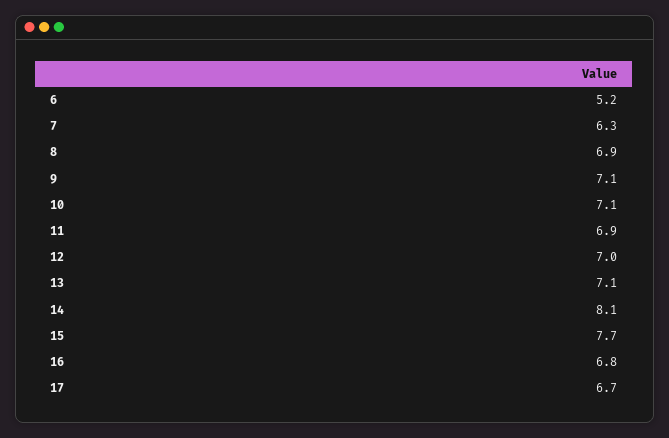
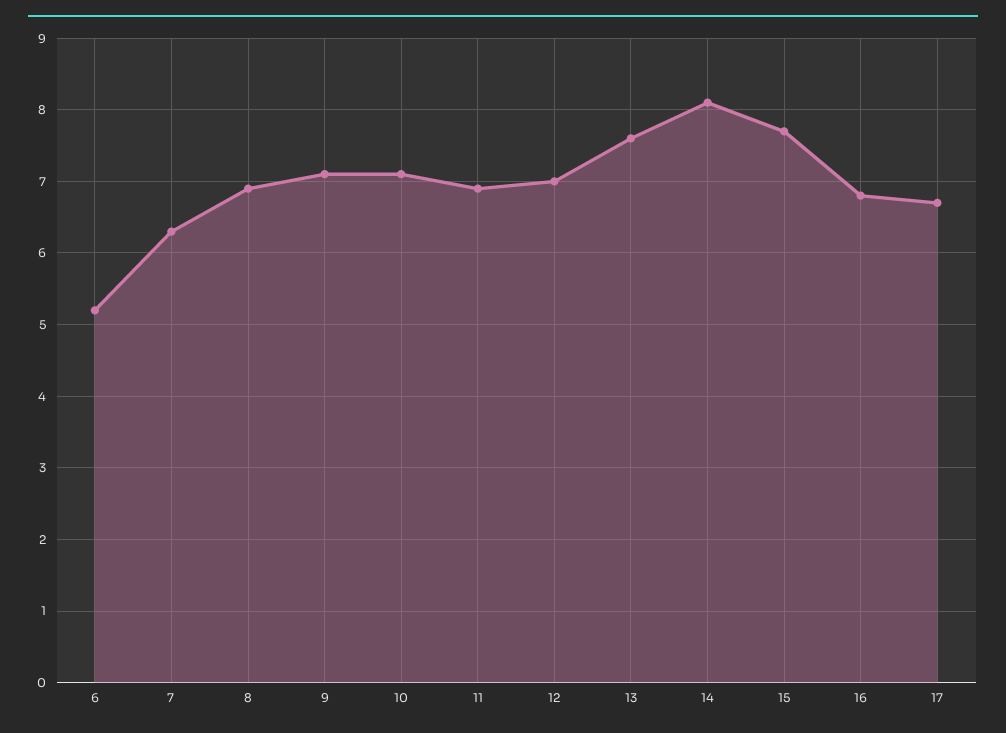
  {
    "6": 5.2,
    "7": 6.3,
    "8": 6.9,
    "9": 7.1,
    "10": 7.1,
    "11": 6.9,
    "12": 7,
-   "13": 7.1,
+   "13": 7.6,
    "14": 8.1,
    "15": 7.7,
    "16": 6.8,
    "17": 6.7
  }

